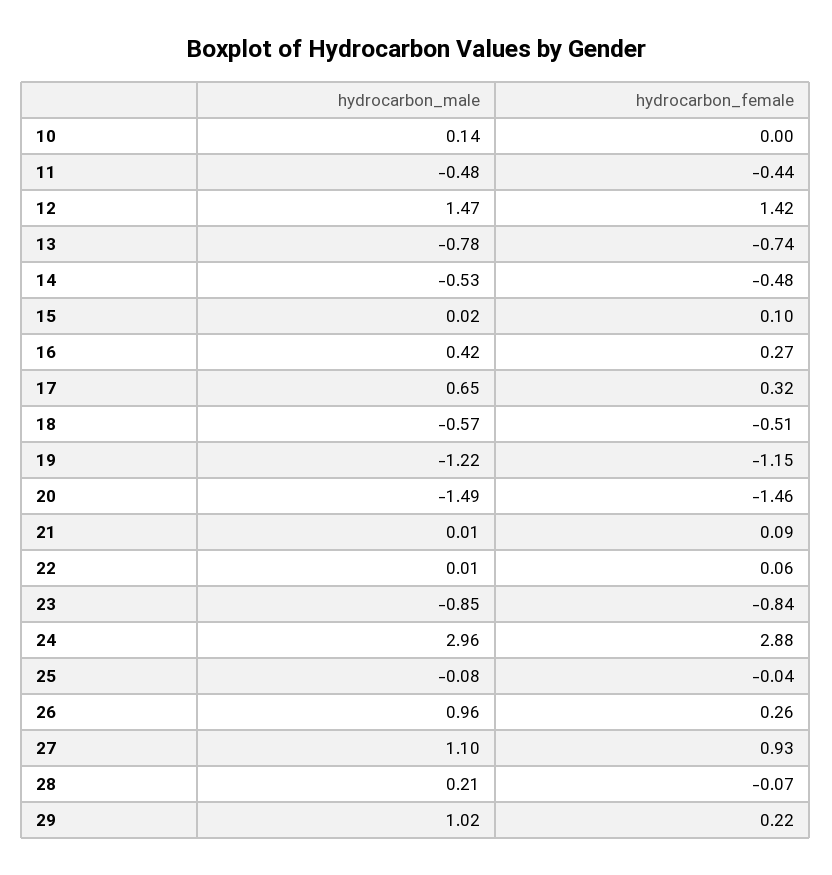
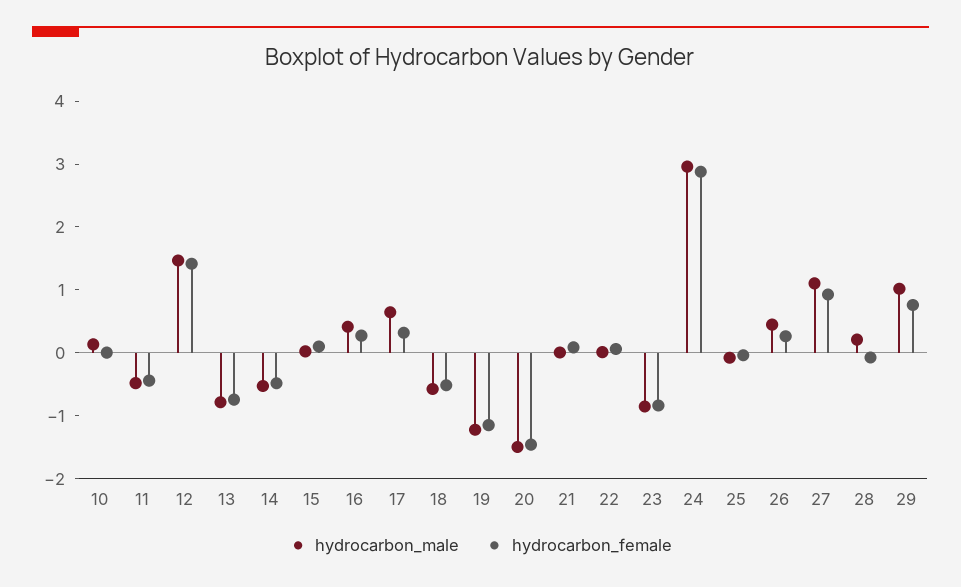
  {
    "hydrocarbon_male": {
      "10": 0.14,
      "11": -0.48,
      "12": 1.47,
      "13": -0.78,
      "14": -0.53,
      "15": 0.02,
      "16": 0.42,
      "17": 0.65,
      "18": -0.57,
      "19": -1.22,
      "20": -1.49,
      "21": 0.01,
      "22": 0.01,
      "23": -0.85,
      "24": 2.96,
      "25": -0.08,
-     "26": 0.96,
+     "26": 0.4,
      "27": 1.1,
      "28": 0.21,
      "29": 1.02
    },
    "hydrocarbon_female": {
      "10": 0,
      "11": -0.44,
      "12": 1.42,
      "13": -0.74,
      "14": -0.48,
      "15": 0.1,
      "16": 0.27,
      "17": 0.32,
      "18": -0.51,
      "19": -1.15,
      "20": -1.46,
      "21": 0.09,
      "22": 0.06,
      "23": -0.84,
      "24": 2.88,
      "25": -0.04,
      "26": 0.26,
      "27": 0.93,
      "28": -0.07,
-     "29": 0.22
+     "29": 0.8
    }
  }

